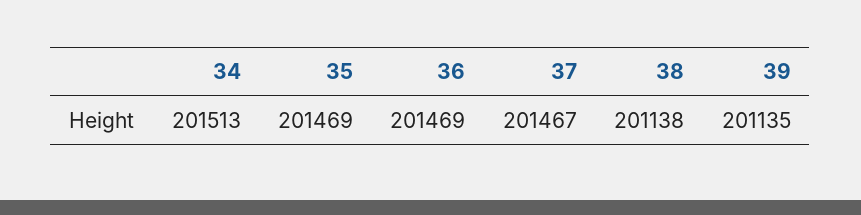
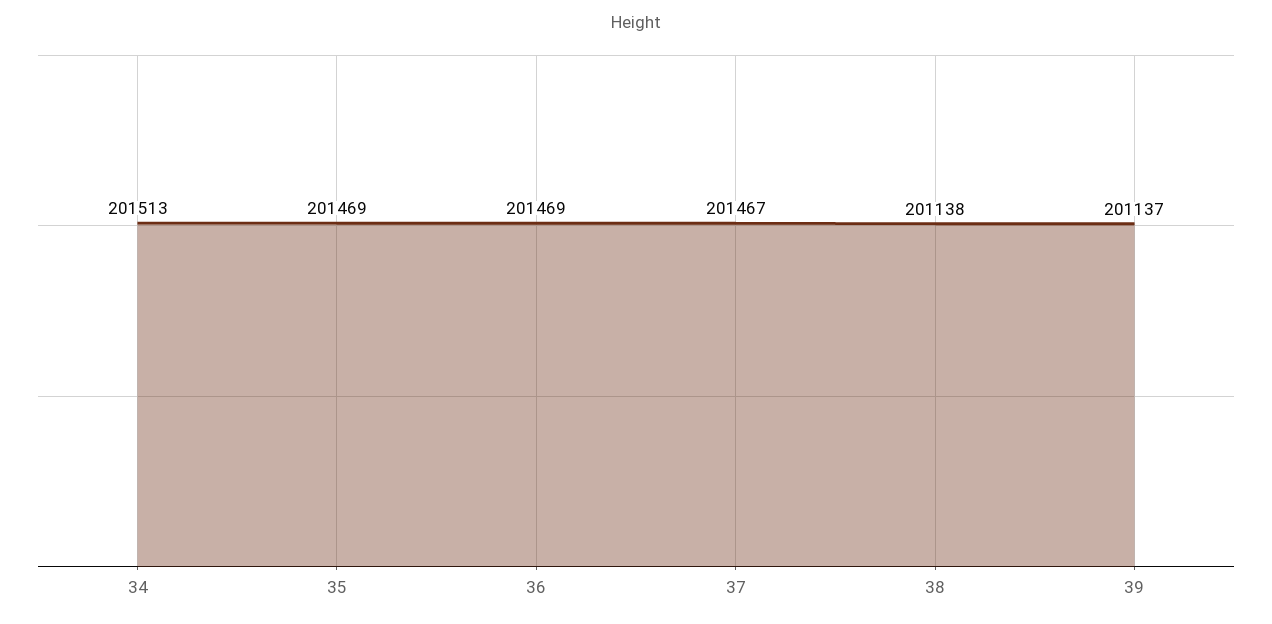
  {
    "34": 201513,
    "35": 201469,
    "36": 201469,
    "37": 201467,
    "38": 201138,
-   "39": 201135
+   "39": 201137
  }

